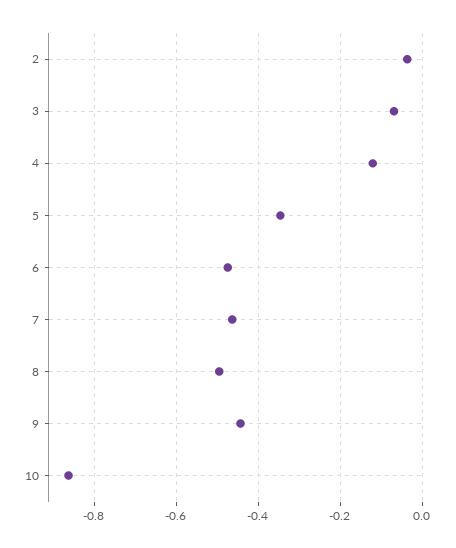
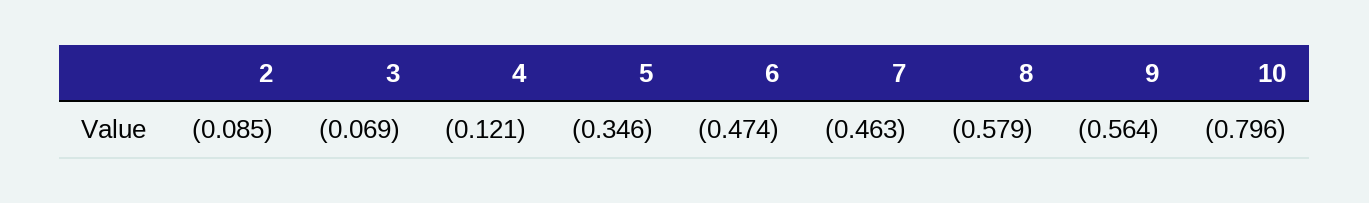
  {
-   "2": -0.04,
+   "2": -0.085,
    "3": -0.069,
    "4": -0.121,
    "5": -0.346,
    "6": -0.474,
    "7": -0.463,
-   "8": -0.5,
+   "8": -0.579,
-   "9": -0.44,
+   "9": -0.564,
-   "10": -0.86
+   "10": -0.796
  }

